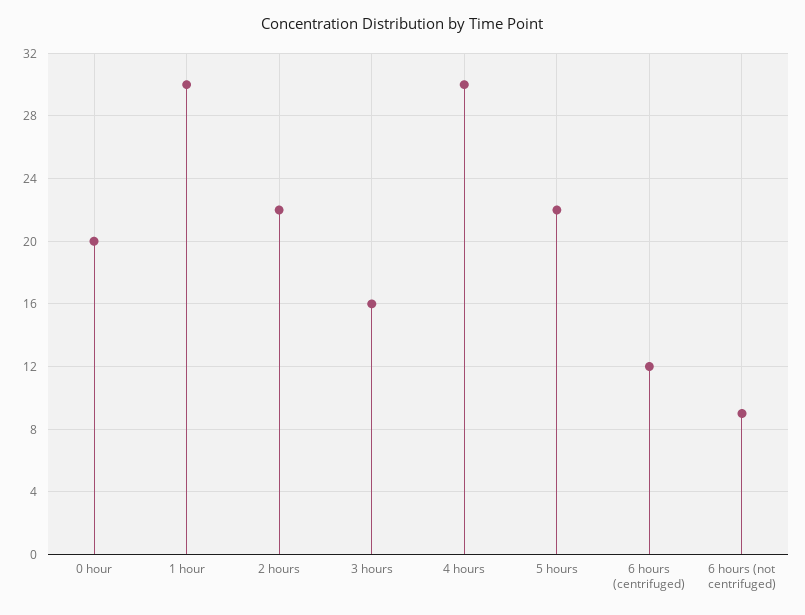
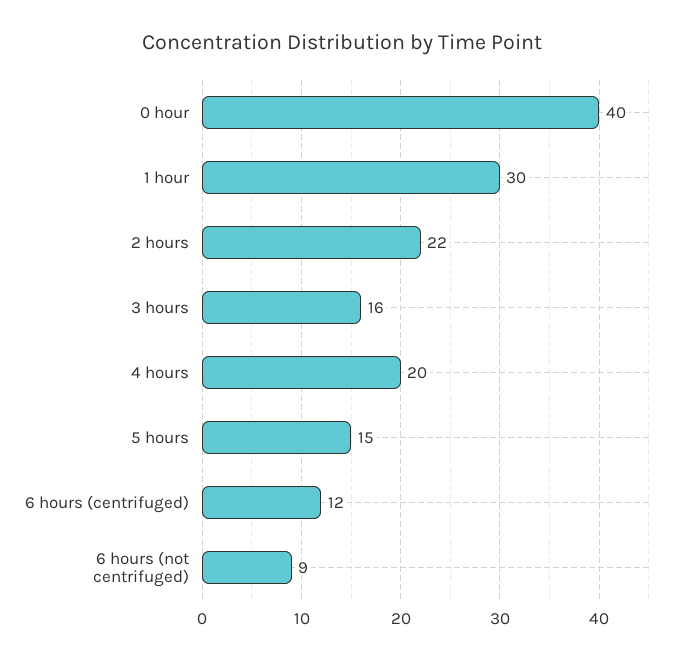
  {
-   "0 hour": 20,
+   "0 hour": 40,
    "1 hour": 30,
    "2 hours": 22,
    "3 hours": 16,
-   "4 hours": 30,
+   "4 hours": 20,
-   "5 hours": 22,
+   "5 hours": 15,
    "6 hours (centrifuged)": 12,
    "6 hours (not centrifuged)": 9
  }

